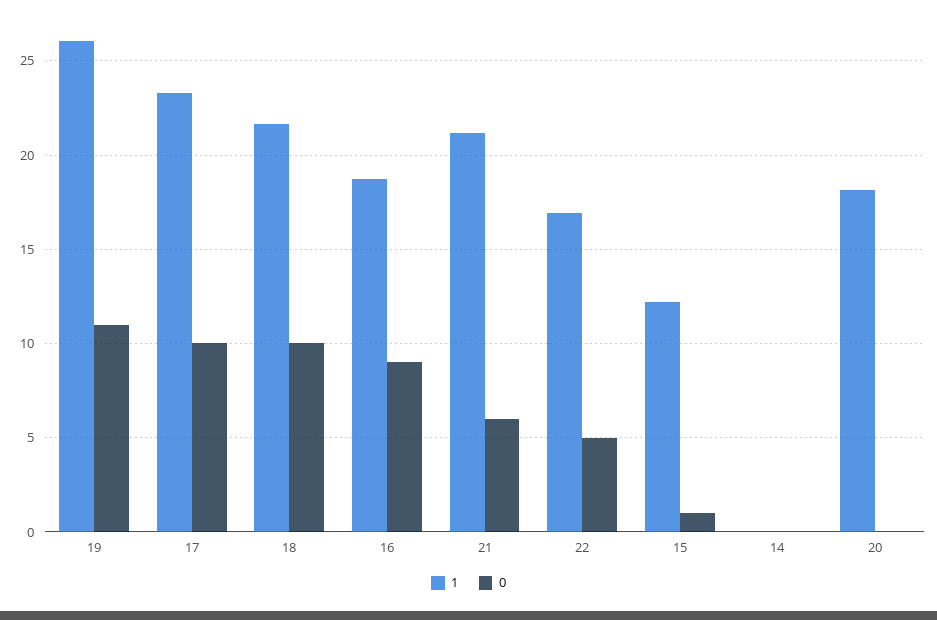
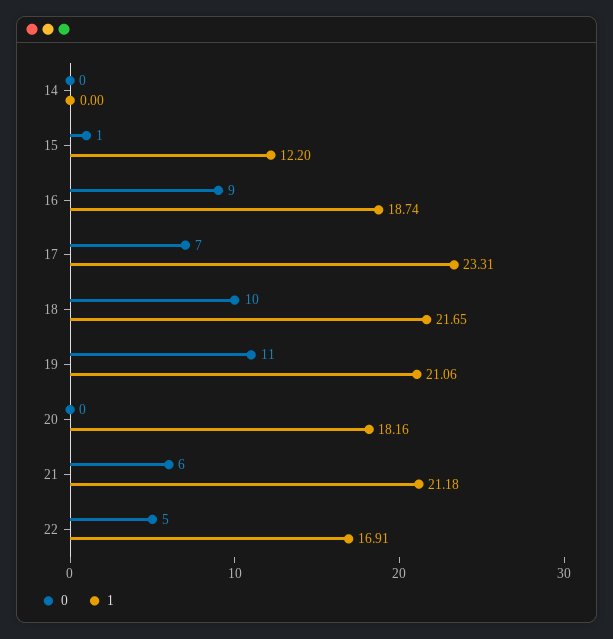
  {
    "1": {
-     "19": 26,
+     "19": 21.06,
      "17": 23.31,
      "18": 21.65,
      "16": 18.74,
      "21": 21.18,
      "22": 16.91,
      "15": 12.2,
      "14": 0,
      "20": 18.16
    },
    "0": {
      "19": 11,
-     "17": 10,
+     "17": 7,
      "18": 10,
      "16": 9,
      "21": 6,
      "22": 5,
      "15": 1,
      "14": 0,
      "20": 0
    }
  }

